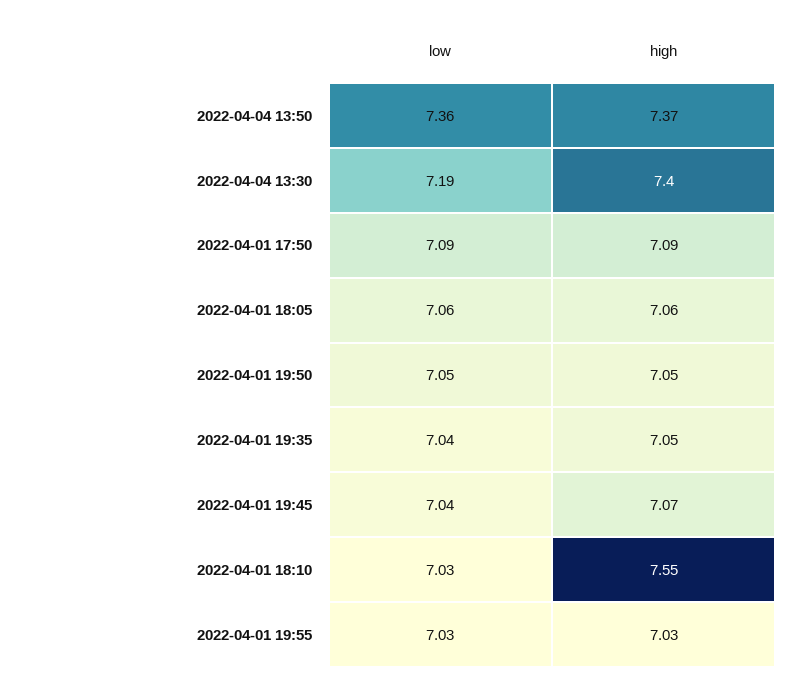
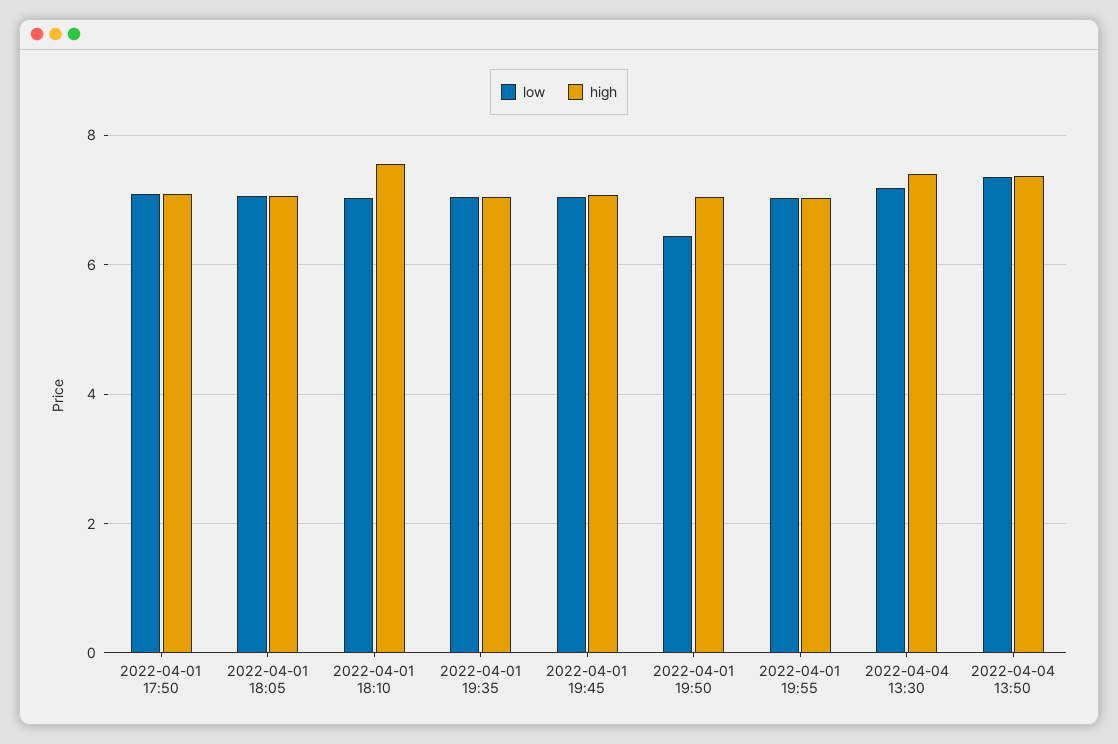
  {
    "low": {
      "2022-04-04 13:50": 7.36,
      "2022-04-04 13:30": 7.19,
      "2022-04-01 17:50": 7.09,
      "2022-04-01 18:05": 7.06,
-     "2022-04-01 19:50": 7.05,
+     "2022-04-01 19:50": 6.4,
      "2022-04-01 19:35": 7.04,
      "2022-04-01 19:45": 7.04,
      "2022-04-01 18:10": 7.03,
      "2022-04-01 19:55": 7.03
    },
    "high": {
      "2022-04-04 13:50": 7.37,
      "2022-04-04 13:30": 7.4,
      "2022-04-01 17:50": 7.09,
      "2022-04-01 18:05": 7.06,
      "2022-04-01 19:50": 7.05,
      "2022-04-01 19:35": 7.05,
      "2022-04-01 19:45": 7.07,
      "2022-04-01 18:10": 7.55,
      "2022-04-01 19:55": 7.03
    }
  }

